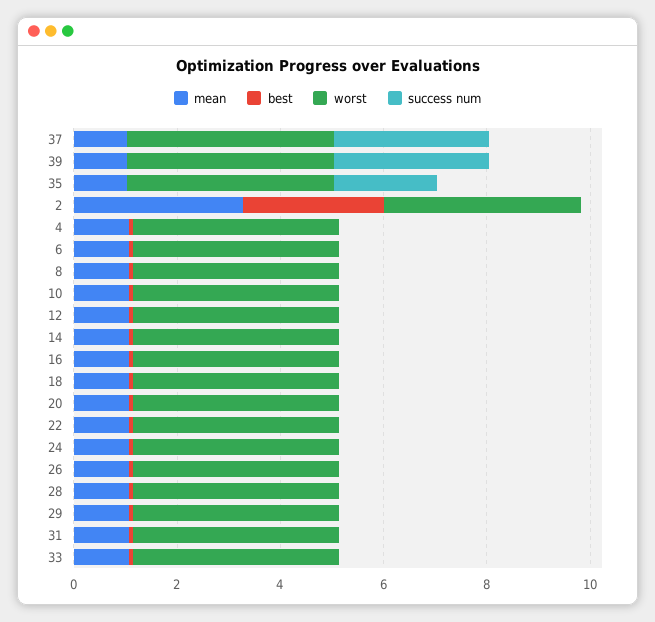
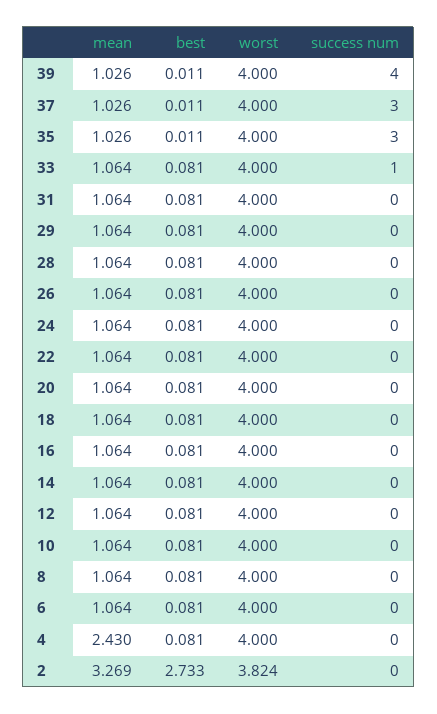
  {
    "mean": {
      "37": 1.026,
      "39": 1.026,
      "35": 1.026,
      "2": 3.269,
-     "4": 1,
+     "4": 2.43,
      "6": 1.064,
      "8": 1.064,
      "10": 1.064,
      "12": 1.064,
      "14": 1.064,
      "16": 1.064,
      "18": 1.064,
      "20": 1.064,
      "22": 1.064,
      "24": 1.064,
      "26": 1.064,
      "28": 1.064,
      "29": 1.064,
      "31": 1.064,
      "33": 1.064
    },
    "best": {
      "37": 0.011,
      "39": 0.011,
      "35": 0.011,
      "2": 2.733,
      "4": 0.081,
      "6": 0.081,
      "8": 0.081,
      "10": 0.081,
      "12": 0.081,
      "14": 0.081,
      "16": 0.081,
      "18": 0.081,
      "20": 0.081,
      "22": 0.081,
      "24": 0.081,
      "26": 0.081,
      "28": 0.081,
      "29": 0.081,
      "31": 0.081,
      "33": 0.081
    },
    "worst": {
      "37": 4,
      "39": 4,
      "35": 4,
      "2": 3.824,
      "4": 4,
      "6": 4,
      "8": 4,
      "10": 4,
      "12": 4,
      "14": 4,
      "16": 4,
      "18": 4,
      "20": 4,
      "22": 4,
      "24": 4,
      "26": 4,
      "28": 4,
      "29": 4,
      "31": 4,
      "33": 4
    },
    "success num": {
      "37": 3,
-     "39": 3,
+     "39": 4,
-     "35": 2,
+     "35": 3,
      "2": 0,
      "4": 0,
      "6": 0,
      "8": 0,
      "10": 0,
      "12": 0,
      "14": 0,
      "16": 0,
      "18": 0,
      "20": 0,
      "22": 0,
      "24": 0,
      "26": 0,
      "28": 0,
      "29": 0,
      "31": 0,
-     "33": 0
+     "33": 1
    }
  }

